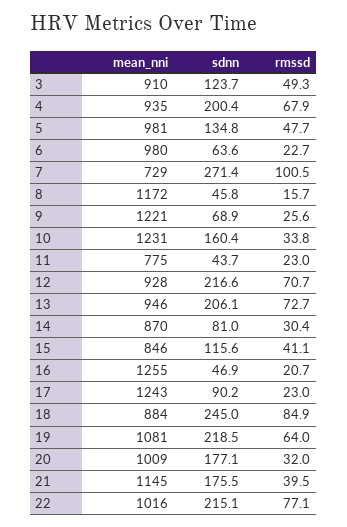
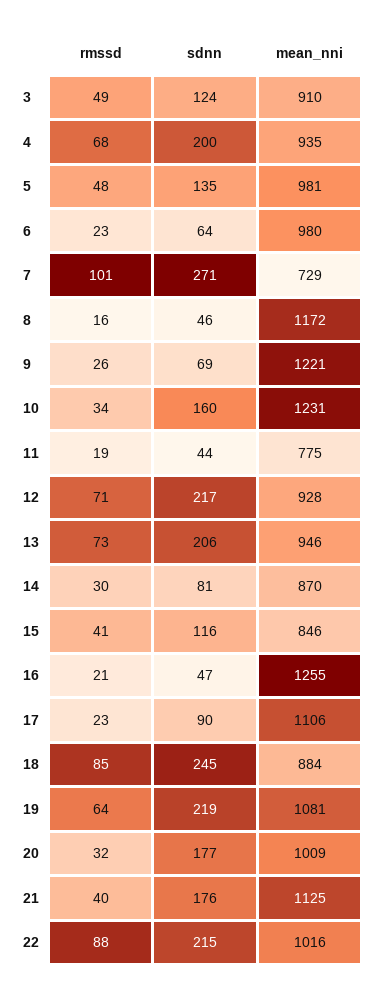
  {
    "mean_nni": {
      "3": 910,
      "4": 935,
      "5": 981,
      "6": 980,
      "7": 729,
      "8": 1172,
      "9": 1221,
      "10": 1231,
      "11": 775,
      "12": 928,
      "13": 946,
      "14": 870,
      "15": 846,
      "16": 1255,
-     "17": 1243,
+     "17": 1106,
      "18": 884,
      "19": 1081,
      "20": 1009,
-     "21": 1145,
+     "21": 1125,
      "22": 1016
    },
    "sdnn": {
      "3": 123.7,
      "4": 200.4,
      "5": 134.8,
      "6": 63.6,
      "7": 271.4,
      "8": 45.8,
      "9": 68.9,
      "10": 160.4,
      "11": 43.7,
      "12": 216.6,
      "13": 206.1,
      "14": 81,
      "15": 115.6,
      "16": 46.9,
      "17": 90.2,
      "18": 245,
      "19": 218.5,
      "20": 177.1,
      "21": 175.5,
      "22": 215.1
    },
    "rmssd": {
      "3": 49.3,
      "4": 67.9,
      "5": 47.7,
      "6": 22.7,
      "7": 100.5,
      "8": 15.7,
      "9": 25.6,
      "10": 33.8,
-     "11": 23,
+     "11": 19,
      "12": 70.7,
      "13": 72.7,
      "14": 30.4,
      "15": 41.1,
      "16": 20.7,
      "17": 23,
      "18": 84.9,
      "19": 64,
      "20": 32,
      "21": 39.5,
-     "22": 77.1
+     "22": 88
    }
  }

